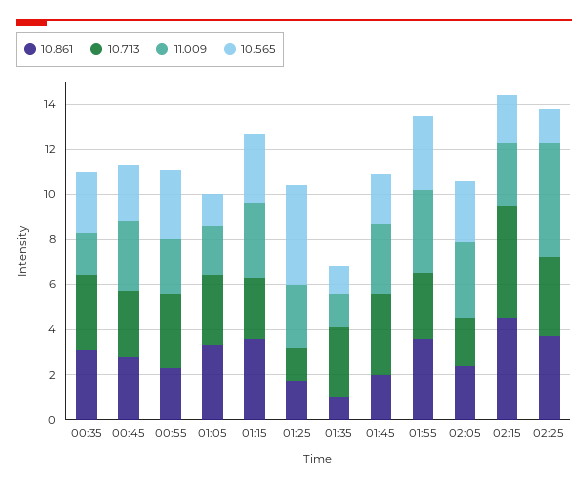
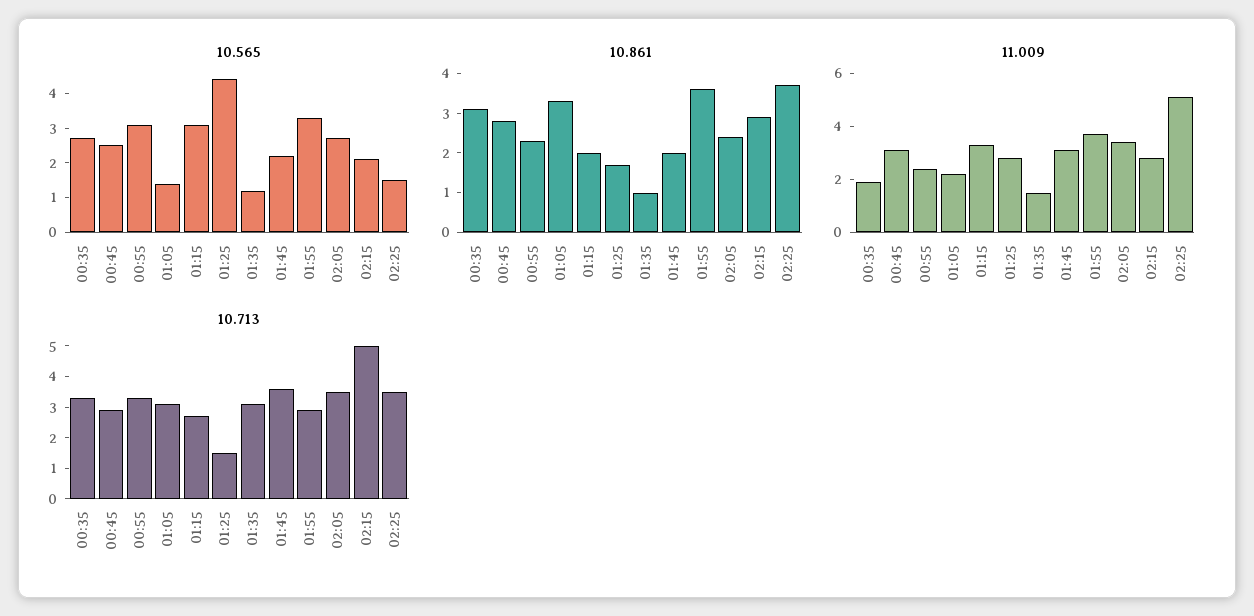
  {
    "10.861": {
      "00:35": 3,
      "00:45": 3,
      "00:55": 2.5,
      "01:05": 3.5,
-     "01:15": 3.5,
+     "01:15": 2,
      "01:25": 1.5,
      "01:35": 1,
      "01:45": 2,
      "01:55": 3.5,
      "02:05": 2.5,
-     "02:15": 4.5,
+     "02:15": 3,
      "02:25": 3.5
    },
    "10.713": {
      "00:35": 3.5,
      "00:45": 3,
      "00:55": 3.5,
      "01:05": 3,
      "01:15": 2.5,
      "01:25": 1.5,
      "01:35": 3,
      "01:45": 3.5,
      "01:55": 3,
-     "02:05": 2,
+     "02:05": 3.5,
      "02:15": 5,
      "02:25": 3.5
    },
    "11.009": {
      "00:35": 2,
      "00:45": 3,
      "00:55": 2.5,
      "01:05": 2,
      "01:15": 3.5,
      "01:25": 3,
      "01:35": 1.5,
      "01:45": 3,
      "01:55": 3.5,
      "02:05": 3.5,
      "02:15": 3,
      "02:25": 5
    },
    "10.565": {
      "00:35": 2.5,
      "00:45": 2.5,
      "00:55": 3,
      "01:05": 1.5,
      "01:15": 3,
      "01:25": 4.5,
      "01:35": 1,
      "01:45": 2,
      "01:55": 3.5,
      "02:05": 2.5,
      "02:15": 2,
      "02:25": 1.5
    }
  }

